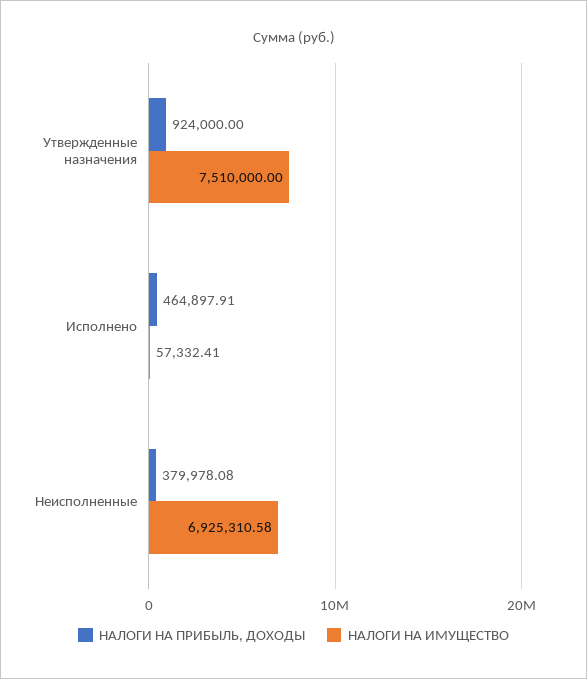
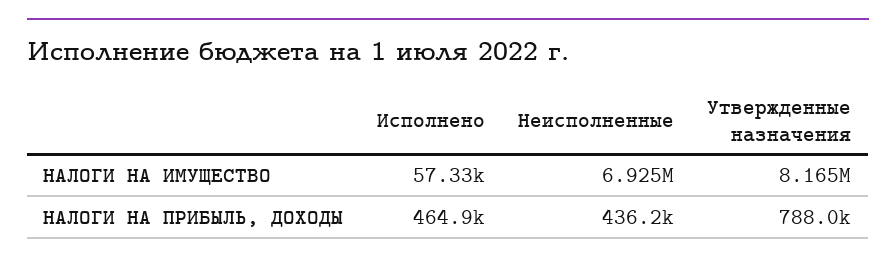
  {
    "НАЛОГИ НА ПРИБЫЛЬ, ДОХОДЫ": {
-     "Утвержденные назначения": 924000,
+     "Утвержденные назначения": 788000,
      "Исполнено": 464897.91,
-     "Неисполненные": 379978.08
+     "Неисполненные": 436200
    },
    "НАЛОГИ НА ИМУЩЕСТВО": {
-     "Утвержденные назначения": 7510000,
+     "Утвержденные назначения": 8165000,
      "Исполнено": 57332.41,
      "Неисполненные": 6925310.58
    }
  }

